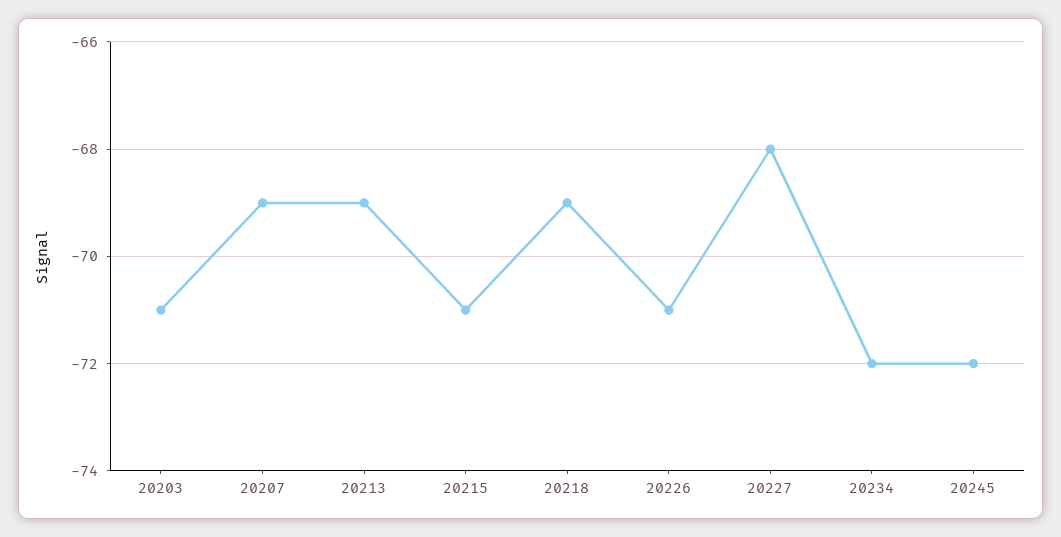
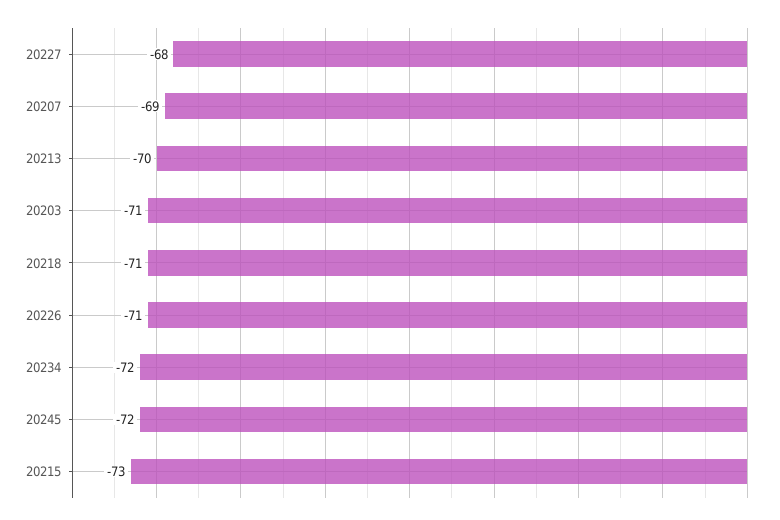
  {
    "20203": -71,
    "20207": -69,
-   "20213": -69,
+   "20213": -70,
-   "20215": -71,
+   "20215": -73,
-   "20218": -69,
+   "20218": -71,
    "20226": -71,
    "20227": -68,
    "20234": -72,
    "20245": -72
  }

